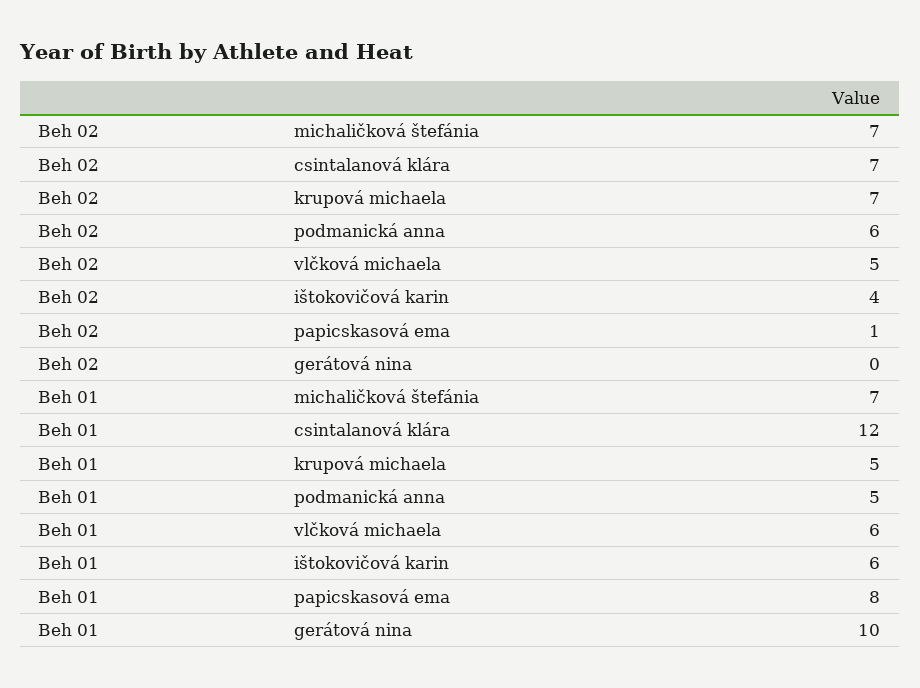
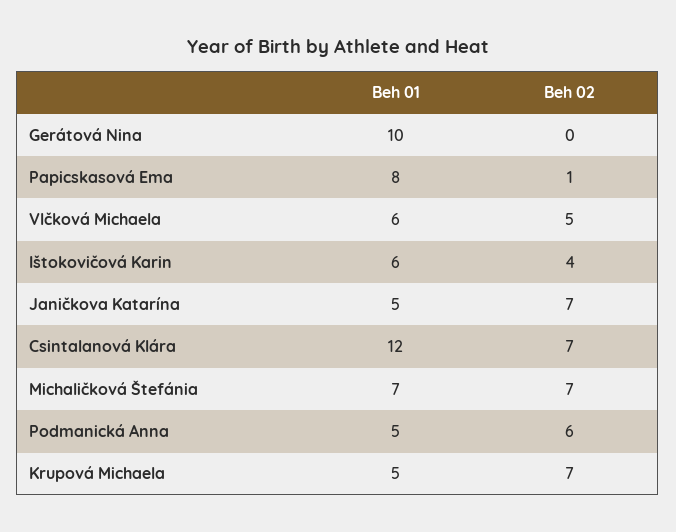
  {
    "Beh 02": {
      "michaličková štefánia": 7,
      "csintalanová klára": 7,
      "krupová michaela": 7,
      "podmanická anna": 6,
      "vlčková michaela": 5,
      "ištokovičová karin": 4,
      "papicskasová ema": 1,
-     "gerátová nina": 0
+     "gerátová nina": 0,
+     "Janičkova Katarína": 7
    },
    "Beh 01": {
      "michaličková štefánia": 7,
      "csintalanová klára": 12,
      "krupová michaela": 5,
      "podmanická anna": 5,
      "vlčková michaela": 6,
      "ištokovičová karin": 6,
      "papicskasová ema": 8,
-     "gerátová nina": 10
+     "gerátová nina": 10,
+     "Janičkova Katarína": 5
    }
  }

